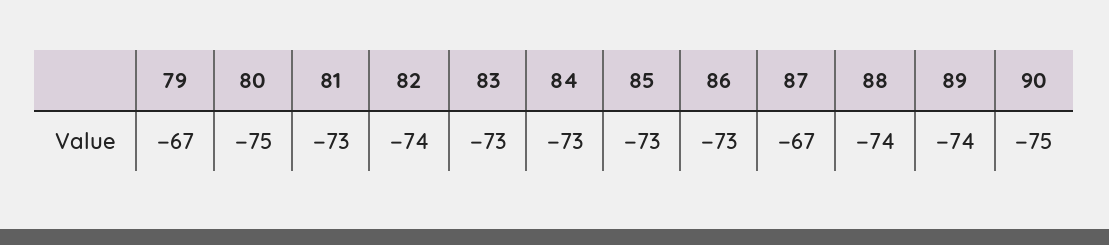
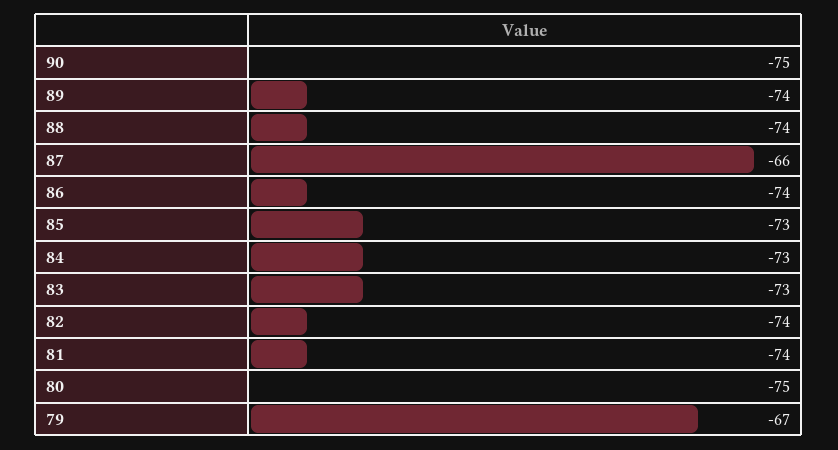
  {
    "79": -67,
    "80": -75,
-   "81": -73,
+   "81": -74,
    "82": -74,
    "83": -73,
    "84": -73,
    "85": -73,
-   "86": -73,
+   "86": -74,
-   "87": -67,
+   "87": -66,
    "88": -74,
    "89": -74,
    "90": -75
  }

